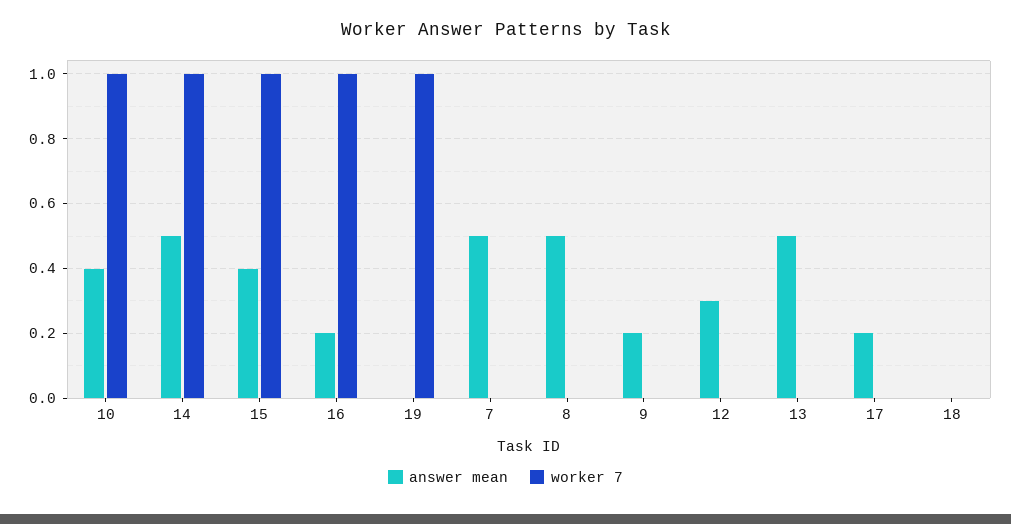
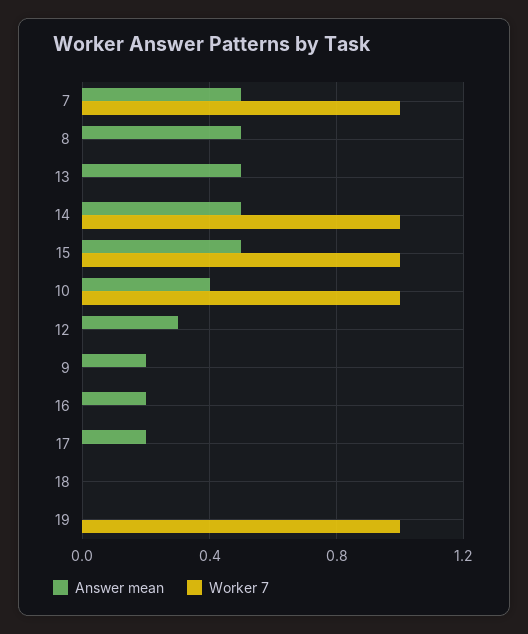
  {
    "answer mean": {
      "10": 0.4,
      "14": 0.5,
-     "15": 0.4,
+     "15": 0.5,
      "16": 0.2,
      "19": 0,
      "7": 0.5,
      "8": 0.5,
      "9": 0.2,
      "12": 0.3,
      "13": 0.5,
      "17": 0.2,
      "18": 0
    },
    "worker 7": {
      "10": 1,
      "14": 1,
      "15": 1,
-     "16": 1,
+     "16": 0,
      "19": 1,
-     "7": 0,
+     "7": 1,
      "8": 0,
      "9": 0,
      "12": 0,
      "13": 0,
      "17": 0,
      "18": 0
    }
  }

